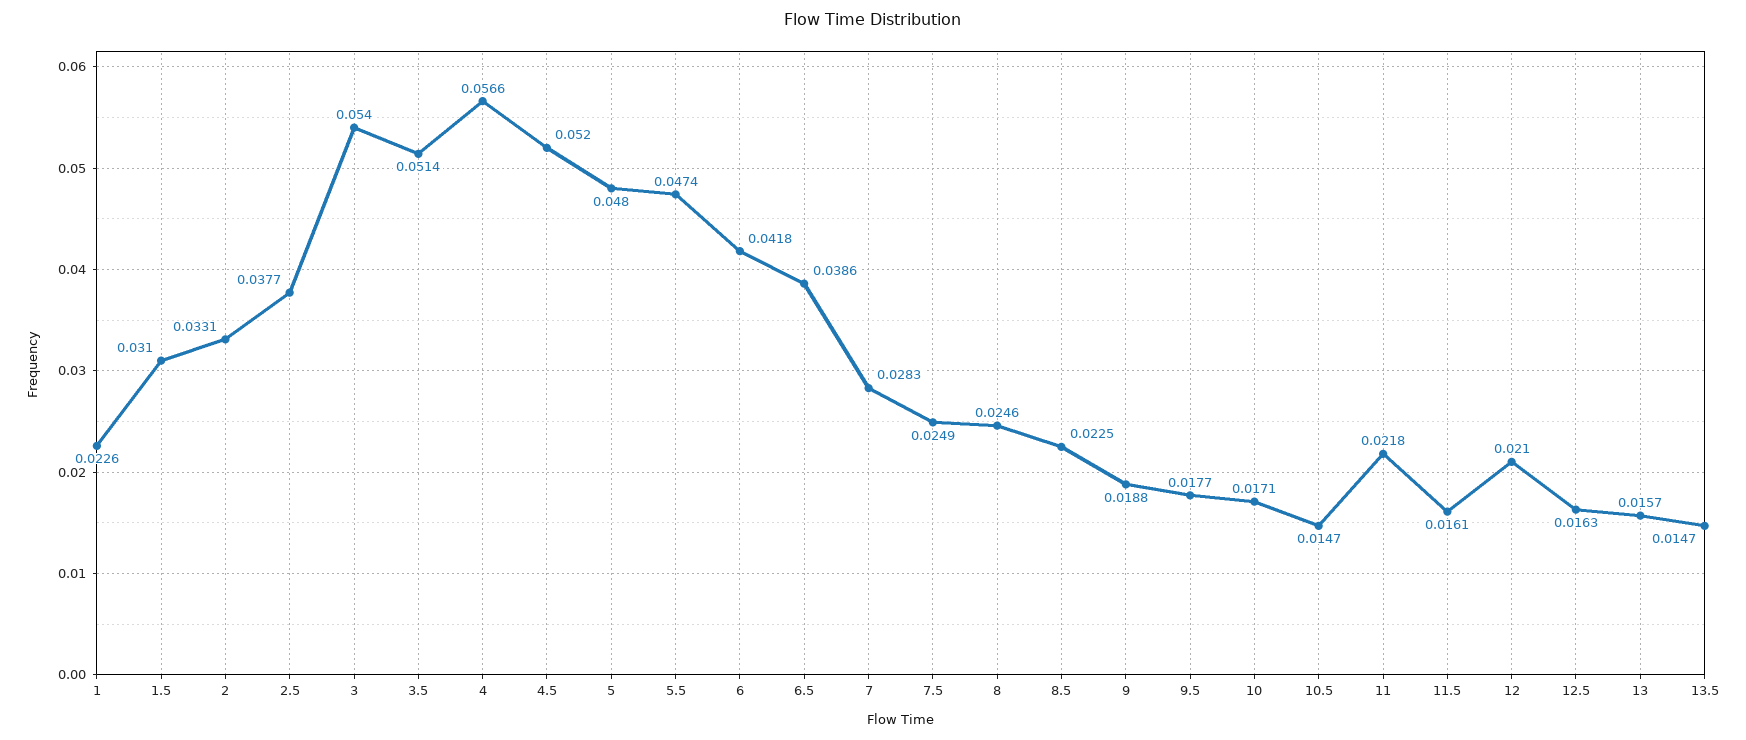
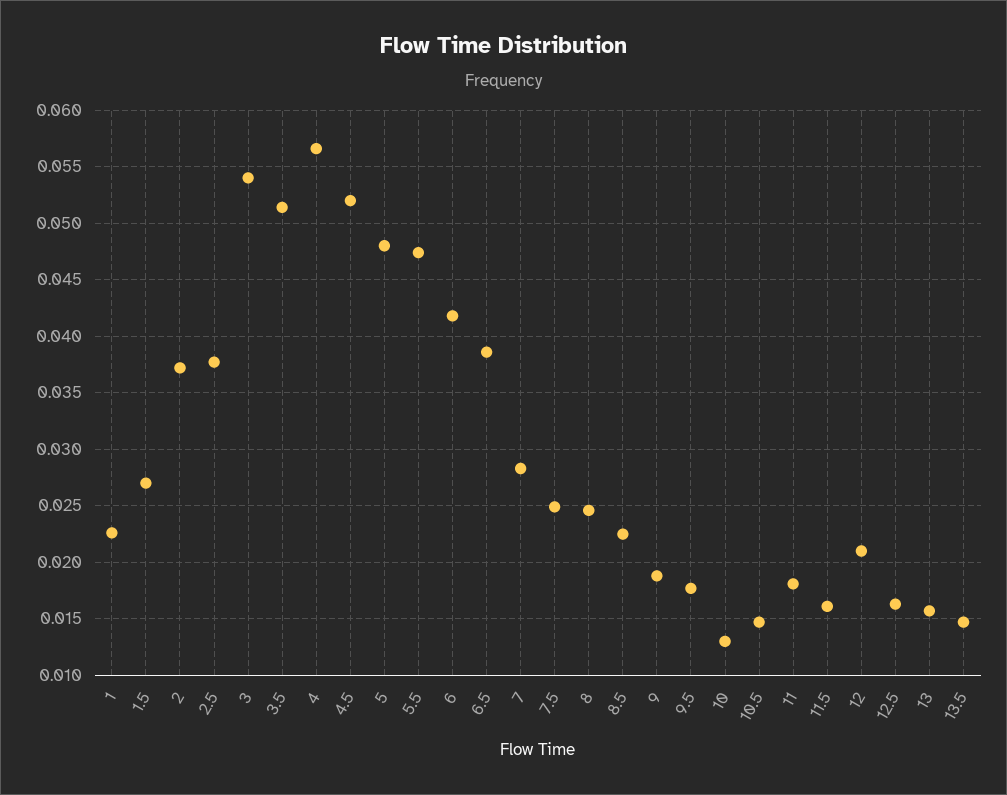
  {
    "1": 0.0226,
-   "1.5": 0.031,
+   "1.5": 0.027,
-   "2": 0.0331,
+   "2": 0.037,
    "2.5": 0.0377,
    "3": 0.054,
    "3.5": 0.0514,
    "4": 0.0566,
    "4.5": 0.052,
    "5": 0.048,
    "5.5": 0.0474,
    "6": 0.0418,
    "6.5": 0.0386,
    "7": 0.0283,
    "7.5": 0.0249,
    "8": 0.0246,
    "8.5": 0.0225,
    "9": 0.0188,
    "9.5": 0.0177,
-   "10": 0.0171,
+   "10": 0.013,
    "10.5": 0.0147,
-   "11": 0.0218,
+   "11": 0.018,
    "11.5": 0.0161,
    "12": 0.021,
    "12.5": 0.0163,
    "13": 0.0157,
    "13.5": 0.0147
  }

